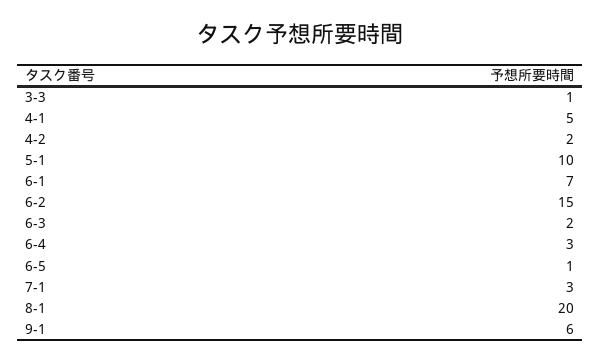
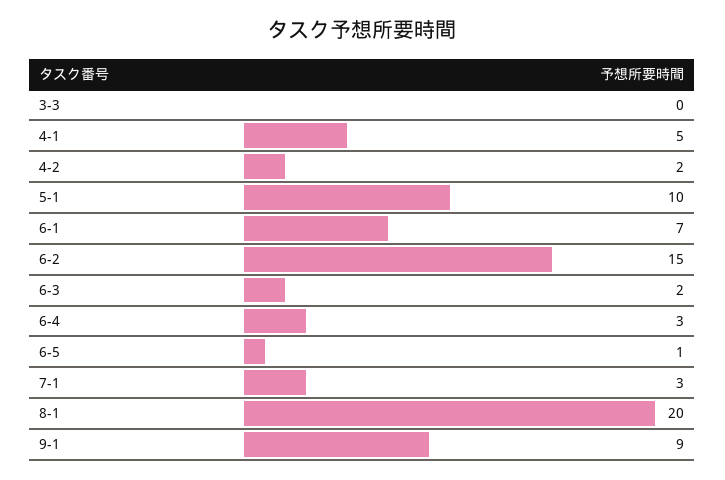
  {
-   "3-3": 1,
+   "3-3": 0,
    "4-1": 5,
    "4-2": 2,
    "5-1": 10,
    "6-1": 7,
    "6-2": 15,
    "6-3": 2,
    "6-4": 3,
    "6-5": 1,
    "7-1": 3,
    "8-1": 20,
-   "9-1": 6
+   "9-1": 9
  }

